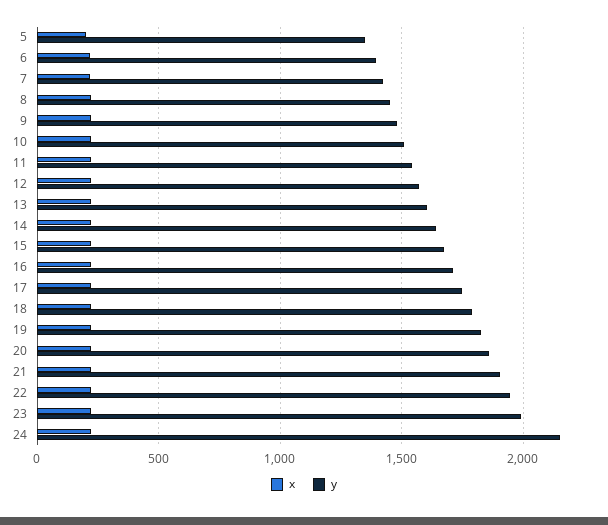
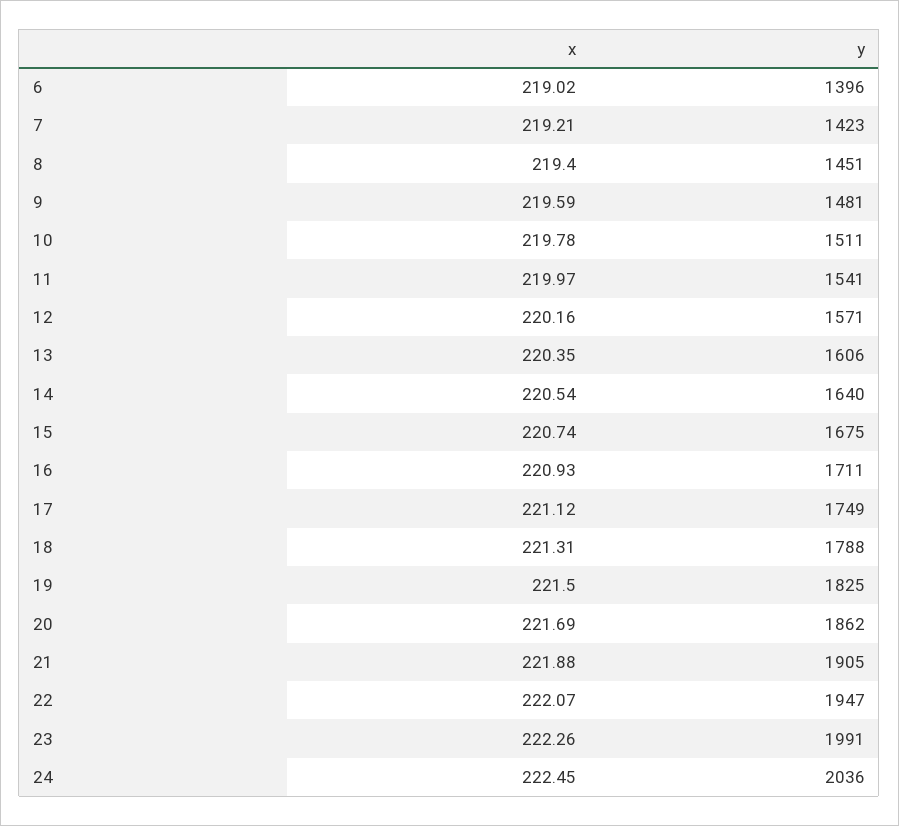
  {
    "x": {
-     "5": 200,
      "6": 219.02,
      "7": 219.21,
      "8": 219.4,
      "9": 219.59,
      "10": 219.78,
      "11": 219.97,
      "12": 220.16,
      "13": 220.35,
      "14": 220.54,
      "15": 220.74,
      "16": 220.93,
      "17": 221.12,
      "18": 221.31,
      "19": 221.5,
      "20": 221.69,
      "21": 221.88,
      "22": 222.07,
      "23": 222.26,
      "24": 222.45
    },
    "y": {
-     "5": 1350,
      "6": 1396,
      "7": 1423,
      "8": 1451,
      "9": 1481,
      "10": 1511,
      "11": 1541,
      "12": 1571,
      "13": 1606,
      "14": 1640,
      "15": 1675,
      "16": 1711,
      "17": 1749,
      "18": 1788,
      "19": 1825,
      "20": 1862,
      "21": 1905,
      "22": 1947,
      "23": 1991,
-     "24": 2150
+     "24": 2036
    }
  }

